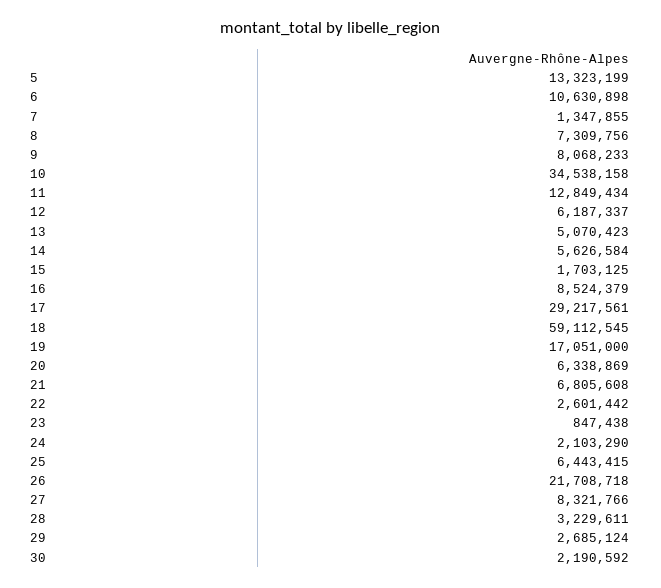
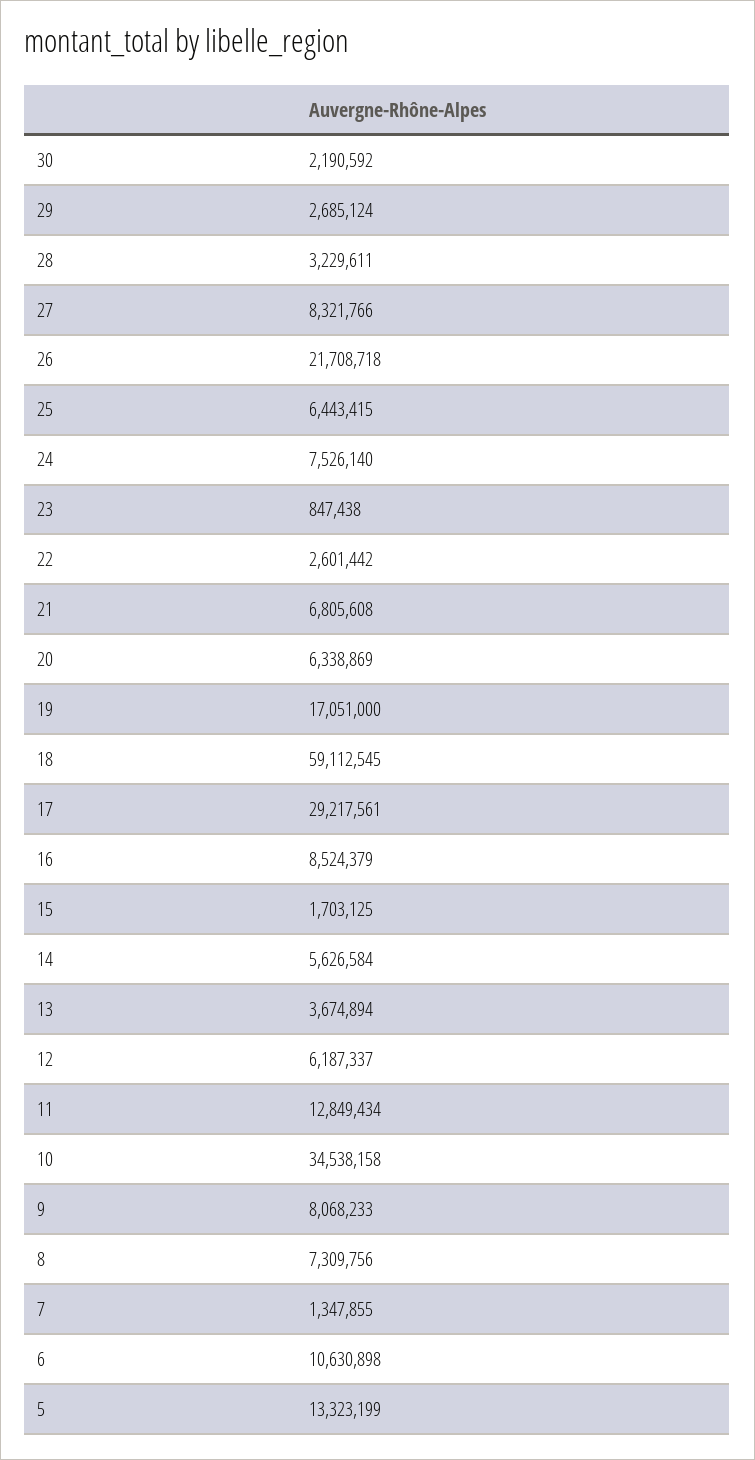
  {
    "5": 13323199,
    "6": 10630898,
    "7": 1347855,
    "8": 7309756,
    "9": 8068233,
    "10": 34538158,
    "11": 12849434,
    "12": 6187337,
-   "13": 5070423,
+   "13": 3674894,
    "14": 5626584,
    "15": 1703125,
    "16": 8524379,
    "17": 29217561,
    "18": 59112545,
    "19": 17051000,
    "20": 6338869,
    "21": 6805608,
    "22": 2601442,
    "23": 847438,
-   "24": 2103290,
+   "24": 7526140,
    "25": 6443415,
    "26": 21708718,
    "27": 8321766,
    "28": 3229611,
    "29": 2685124,
    "30": 2190592
  }

